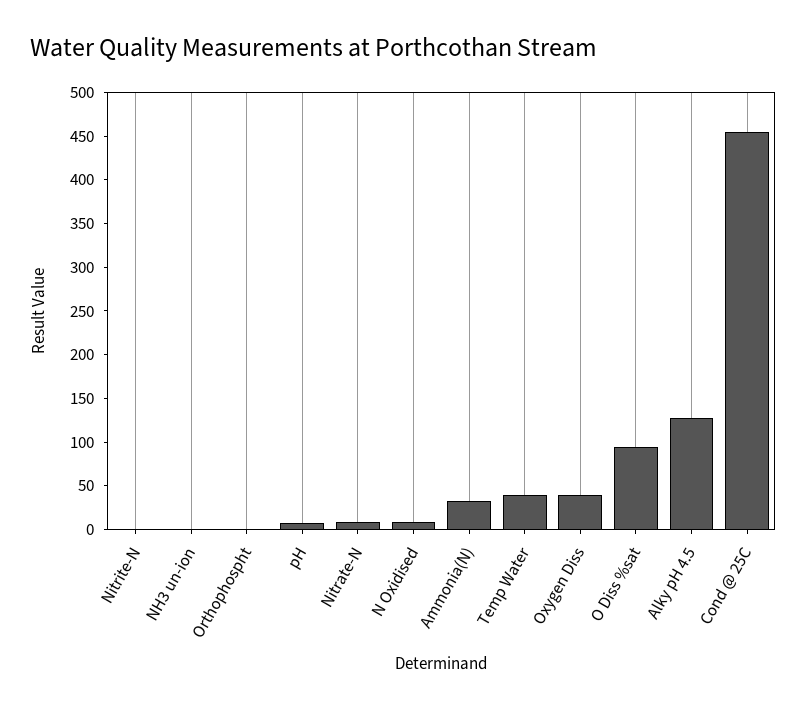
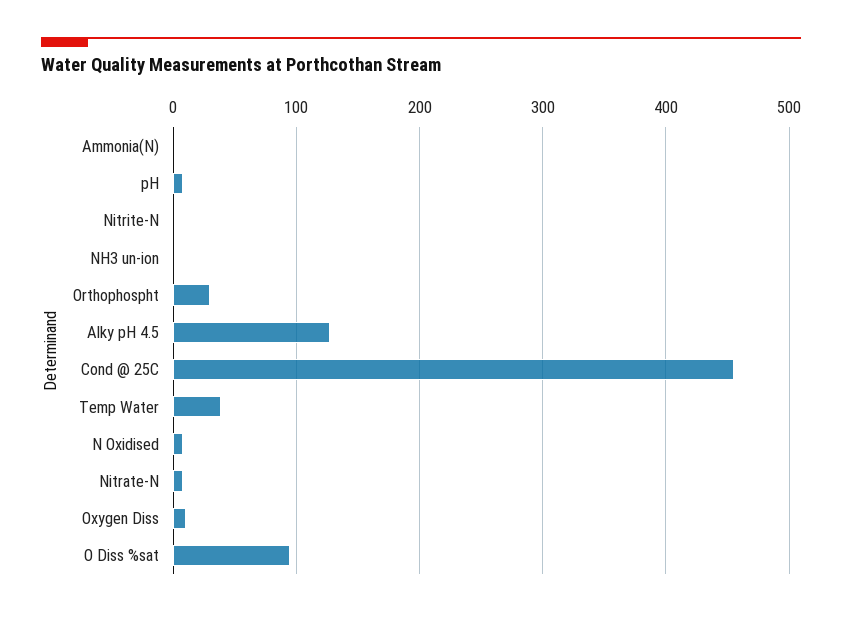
  {
    "Nitrite-N": 0,
    "NH3 un-ion": 0,
-   "Orthophospht": 0,
+   "Orthophospht": 30,
    "pH": 10,
    "Nitrate-N": 10,
    "N Oxidised": 10,
-   "Ammonia(N)": 30,
+   "Ammonia(N)": 0,
    "Temp Water": 40,
-   "Oxygen Diss": 40,
+   "Oxygen Diss": 10,
    "O Diss %sat": 90,
    "Alky pH 4.5": 130,
    "Cond @ 25C": 460
  }

